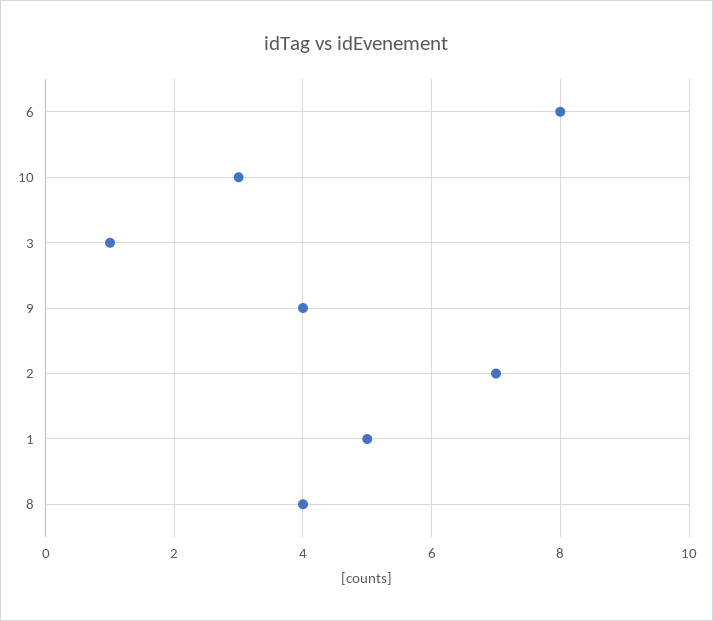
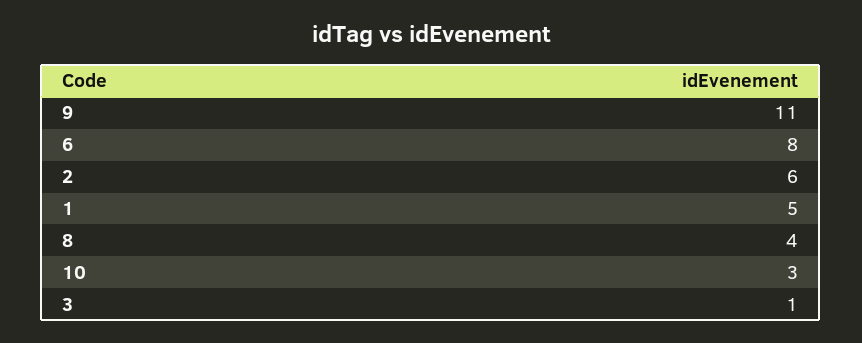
  {
    "6": 8,
    "10": 3,
    "3": 1,
-   "9": 4,
+   "9": 11,
-   "2": 7,
+   "2": 6,
    "1": 5,
    "8": 4
  }

